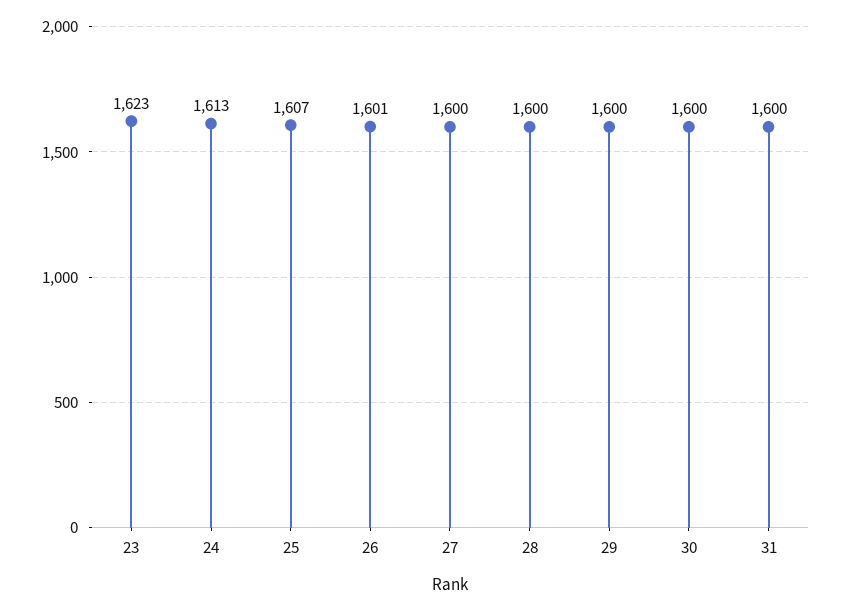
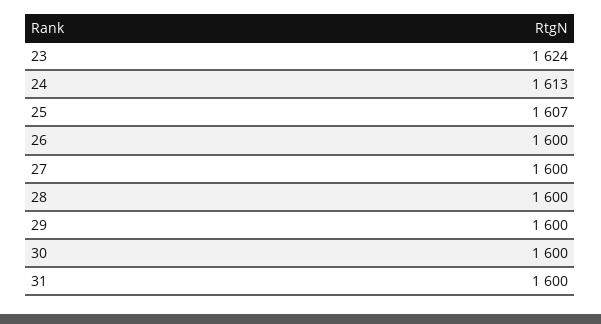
  {
-   "23": 1623,
+   "23": 1624,
    "24": 1613,
    "25": 1607,
-   "26": 1601,
+   "26": 1600,
    "27": 1600,
    "28": 1600,
    "29": 1600,
    "30": 1600,
    "31": 1600
  }

